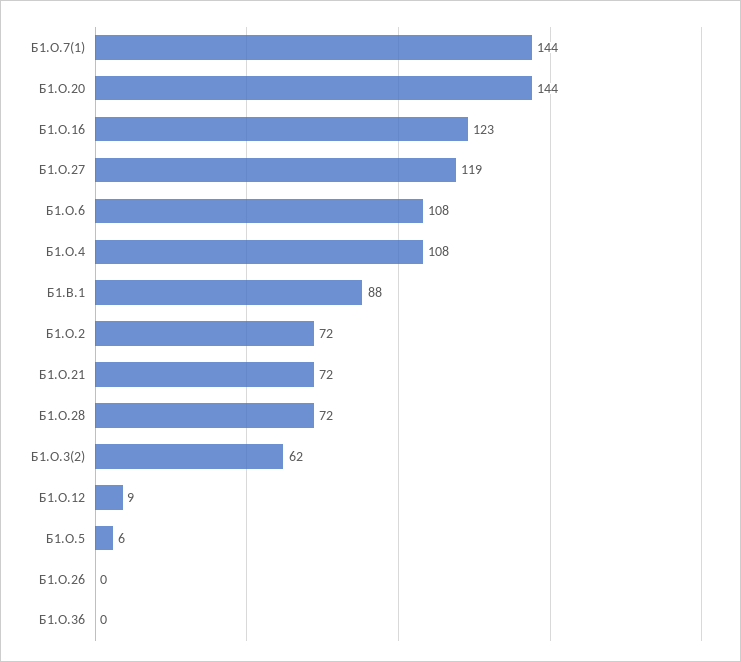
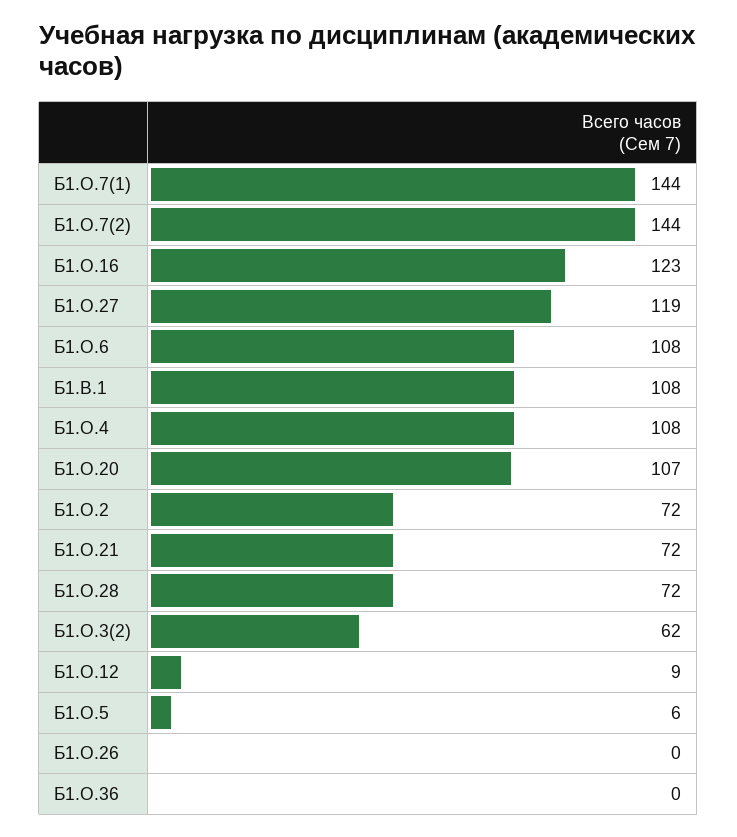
  {
    "Б1.О.7(1)": 144,
-   "Б1.О.20": 144,
+   "Б1.О.20": 107,
    "Б1.О.16": 123,
    "Б1.О.27": 119,
    "Б1.О.6": 108,
    "Б1.О.4": 108,
-   "Б1.В.1": 88,
+   "Б1.В.1": 108,
    "Б1.О.2": 72,
    "Б1.О.21": 72,
    "Б1.О.28": 72,
    "Б1.О.3(2)": 62,
    "Б1.О.12": 9,
    "Б1.О.5": 6,
    "Б1.О.26": 0,
-   "Б1.О.36": 0
+   "Б1.О.36": 0,
+   "Б1.О.7(2)": 144
  }

